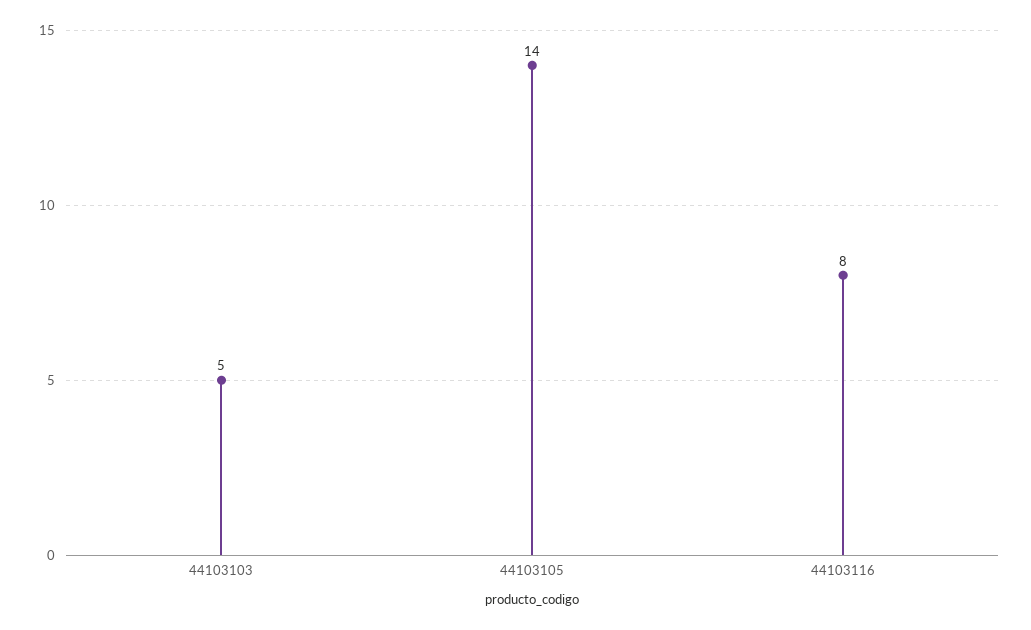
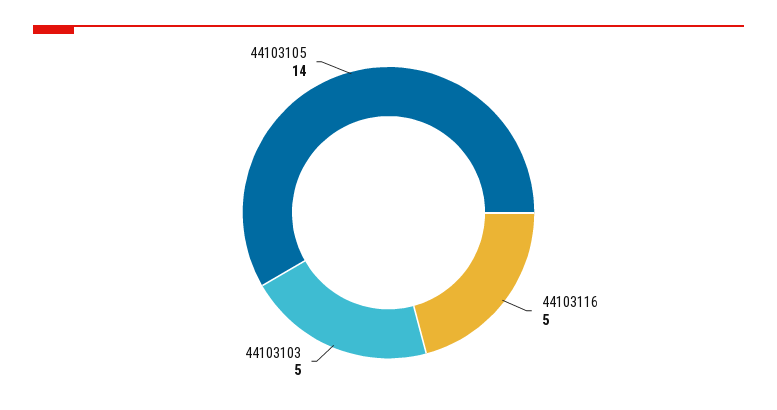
  {
    "44103103": 5,
    "44103105": 14,
-   "44103116": 8
+   "44103116": 5
  }

